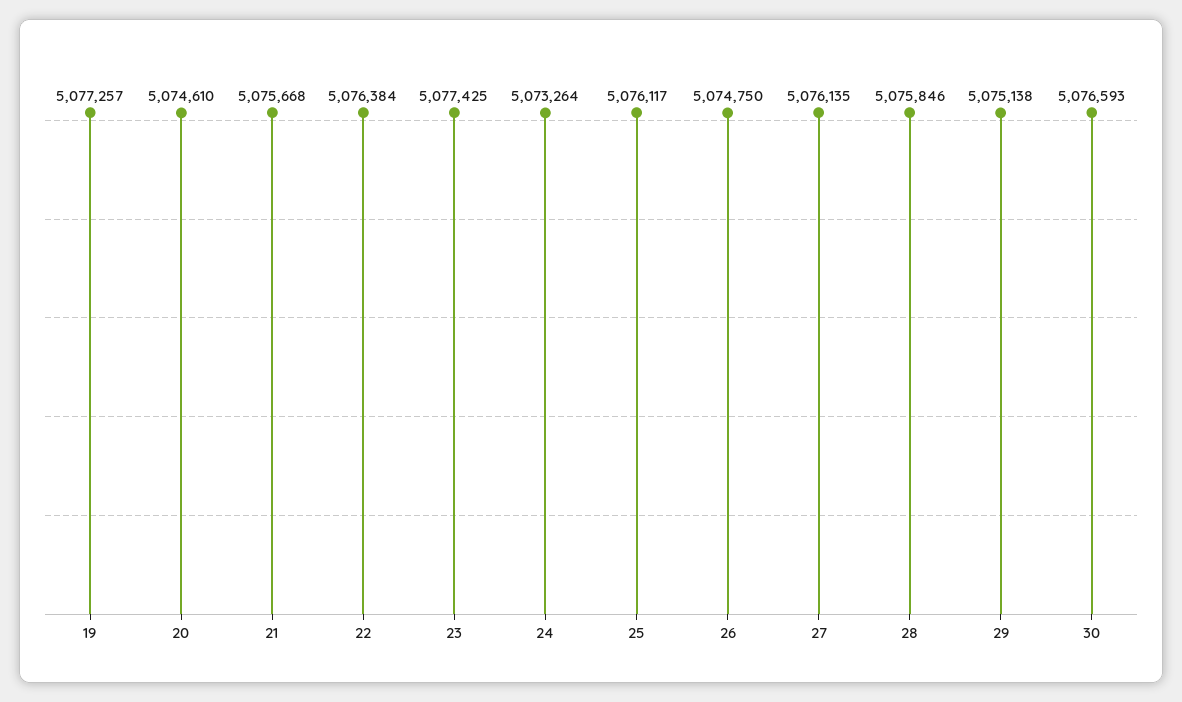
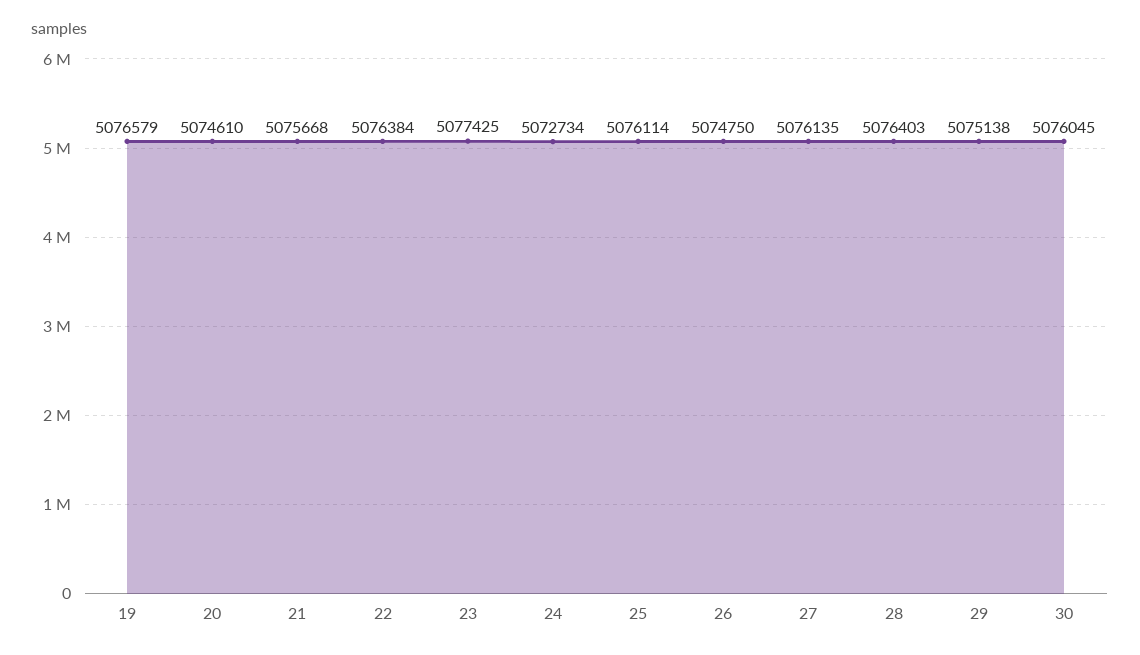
  {
-   "19": 5077257,
+   "19": 5076579,
    "20": 5074610,
    "21": 5075668,
    "22": 5076384,
    "23": 5077425,
-   "24": 5073264,
+   "24": 5072734,
-   "25": 5076117,
+   "25": 5076114,
    "26": 5074750,
    "27": 5076135,
-   "28": 5075846,
+   "28": 5076403,
    "29": 5075138,
-   "30": 5076593
+   "30": 5076045
  }

